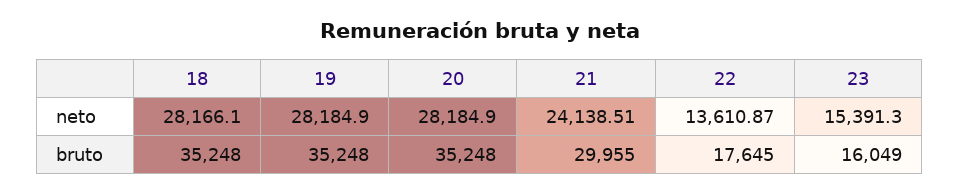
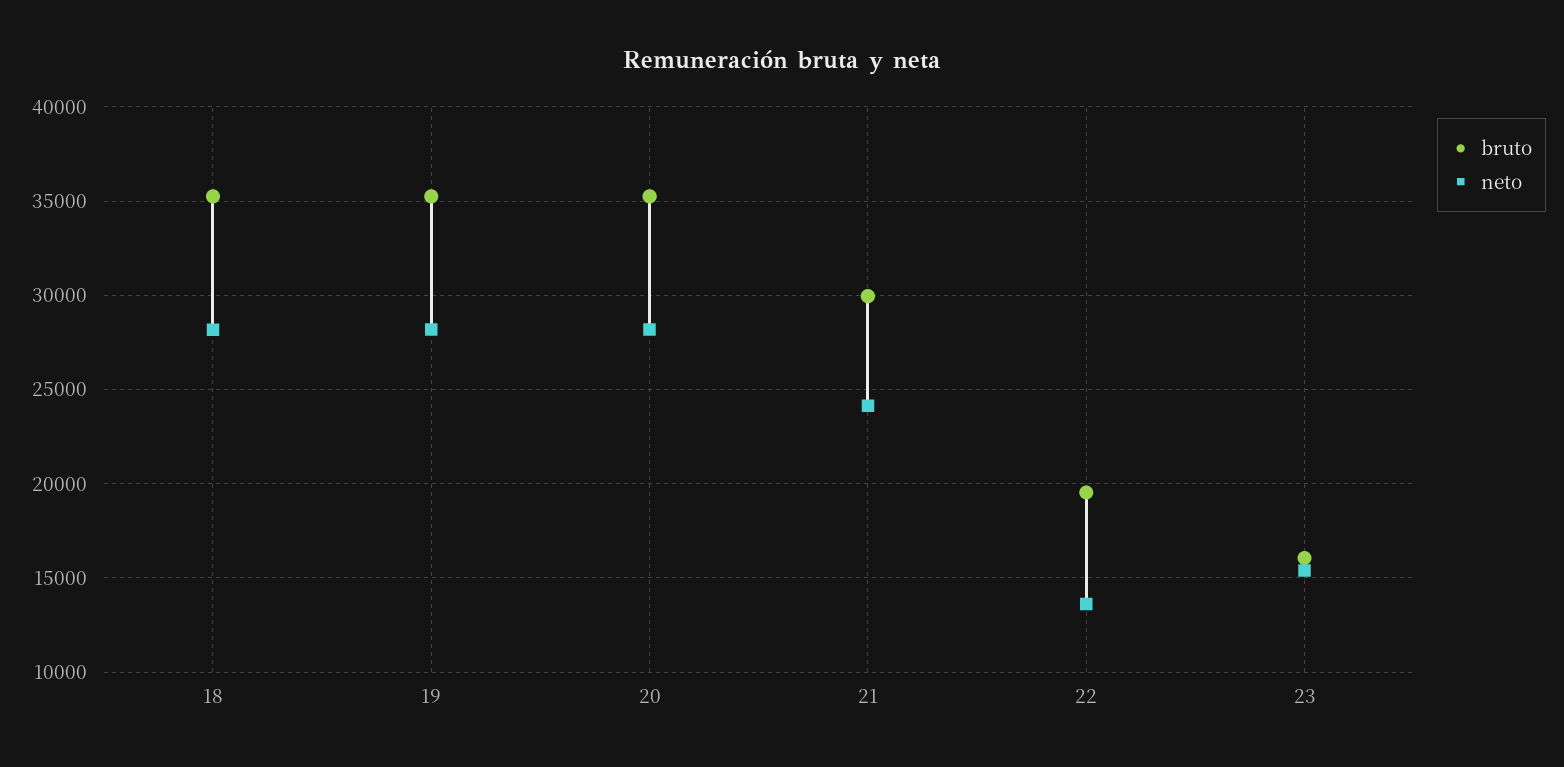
  {
    "neto": {
      "18": 28166.1,
      "19": 28184.9,
      "20": 28184.9,
      "21": 24138.51,
      "22": 13610.87,
      "23": 15391.3
    },
    "bruto": {
      "18": 35248,
      "19": 35248,
      "20": 35248,
      "21": 29955,
-     "22": 17645,
+     "22": 19500,
      "23": 16049
    }
  }

